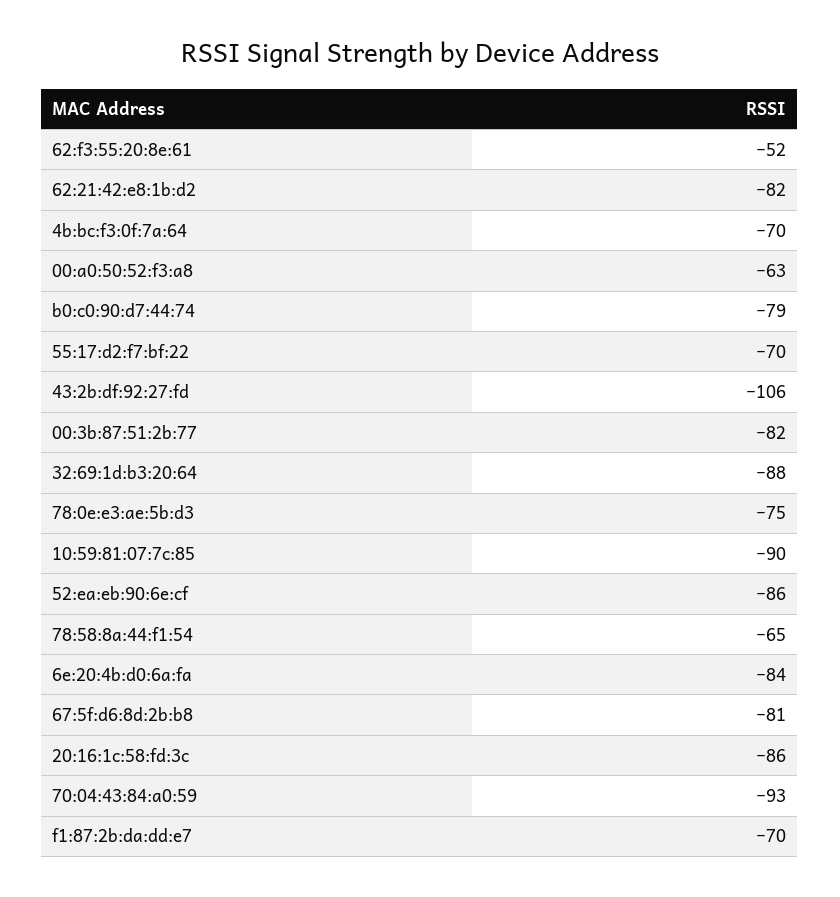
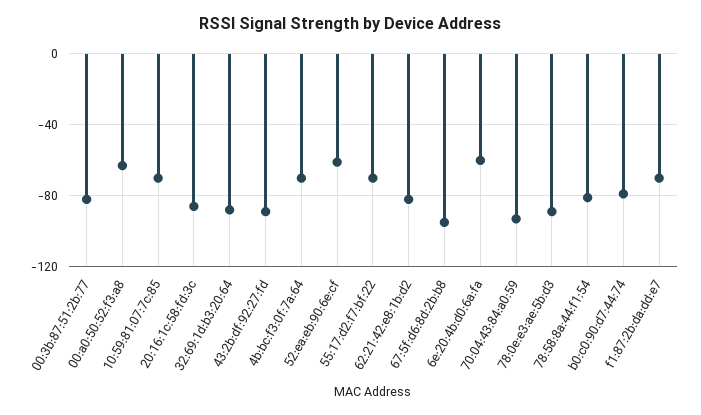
  {
-   "62:f3:55:20:8e:61": -52,
    "62:21:42:e8:1b:d2": -82,
    "4b:bc:f3:0f:7a:64": -70,
    "00:a0:50:52:f3:a8": -63,
    "b0:c0:90:d7:44:74": -79,
    "55:17:d2:f7:bf:22": -70,
-   "43:2b:df:92:27:fd": -106,
+   "43:2b:df:92:27:fd": -90,
    "00:3b:87:51:2b:77": -82,
    "32:69:1d:b3:20:64": -88,
-   "78:0e:e3:ae:5b:d3": -75,
+   "78:0e:e3:ae:5b:d3": -90,
-   "10:59:81:07:7c:85": -90,
+   "10:59:81:07:7c:85": -70,
-   "52:ea:eb:90:6e:cf": -86,
+   "52:ea:eb:90:6e:cf": -60,
-   "78:58:8a:44:f1:54": -65,
+   "78:58:8a:44:f1:54": -80,
-   "6e:20:4b:d0:6a:fa": -84,
+   "6e:20:4b:d0:6a:fa": -60,
-   "67:5f:d6:8d:2b:b8": -81,
+   "67:5f:d6:8d:2b:b8": -95,
    "20:16:1c:58:fd:3c": -86,
    "70:04:43:84:a0:59": -93,
    "f1:87:2b:da:dd:e7": -70
  }

